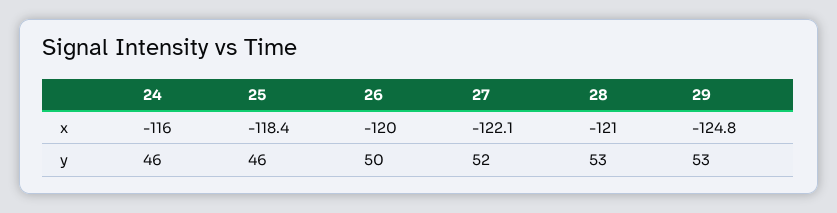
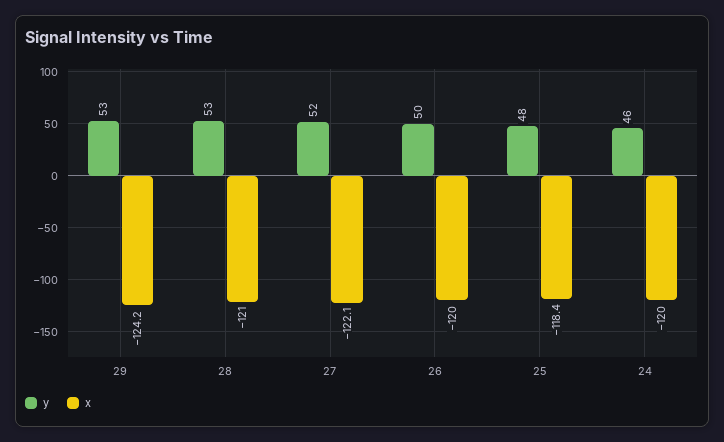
  {
    "x": {
-     "24": -116,
+     "24": -120,
      "25": -118.4,
      "26": -120,
      "27": -122.1,
      "28": -121,
-     "29": -124.8
+     "29": -124.2
    },
    "y": {
      "24": 46,
-     "25": 46,
+     "25": 48,
      "26": 50,
      "27": 52,
      "28": 53,
      "29": 53
    }
  }

